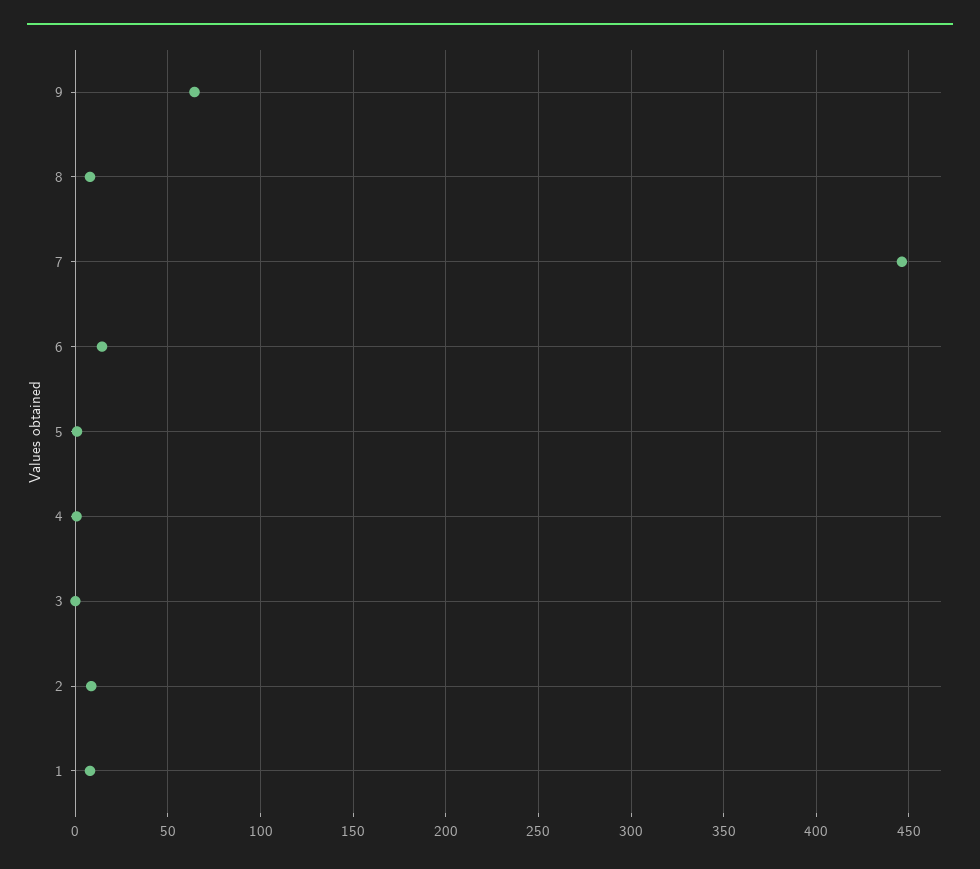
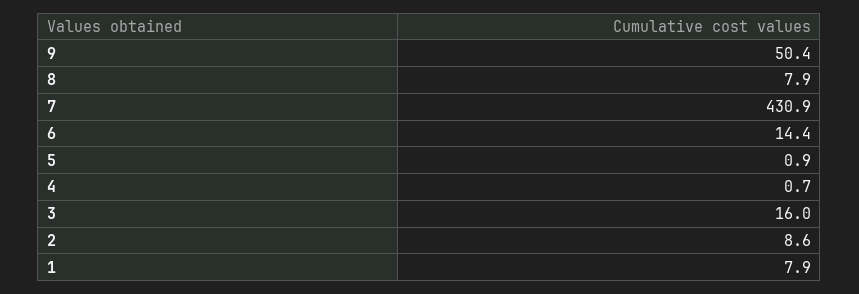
  {
-   "9": 65,
+   "9": 50.4,
    "8": 7.9,
-   "7": 445,
+   "7": 430.9,
    "6": 14.4,
    "5": 0.9,
    "4": 0.7,
-   "3": 0,
+   "3": 16,
    "2": 8.6,
    "1": 7.9
  }

